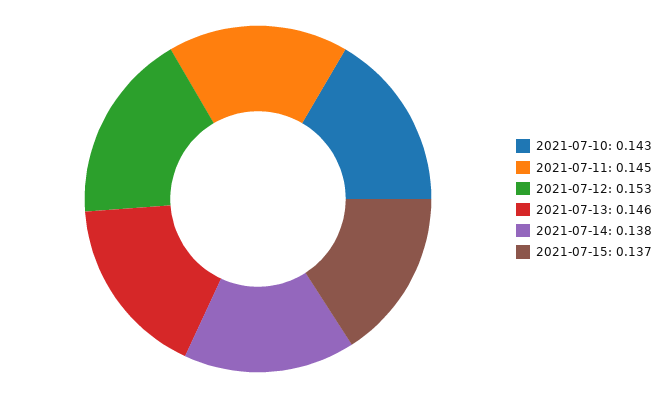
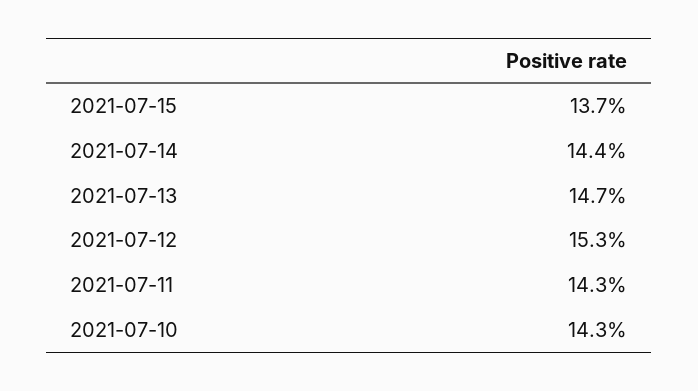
  {
    "2021-07-10": 0.143,
-   "2021-07-11": 0.145,
+   "2021-07-11": 0.143,
    "2021-07-12": 0.153,
-   "2021-07-13": 0.146,
+   "2021-07-13": 0.147,
-   "2021-07-14": 0.138,
+   "2021-07-14": 0.144,
    "2021-07-15": 0.137
  }

